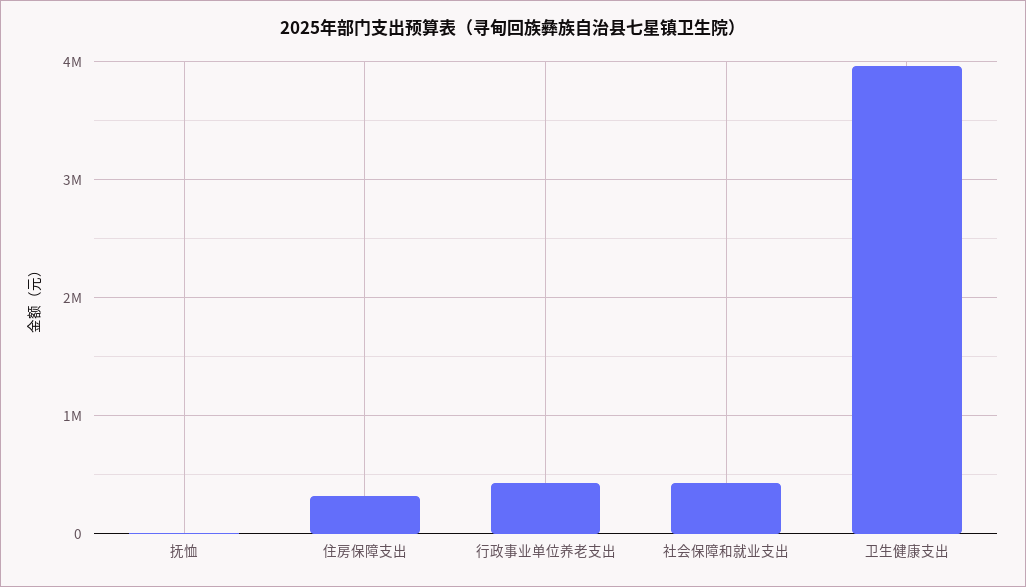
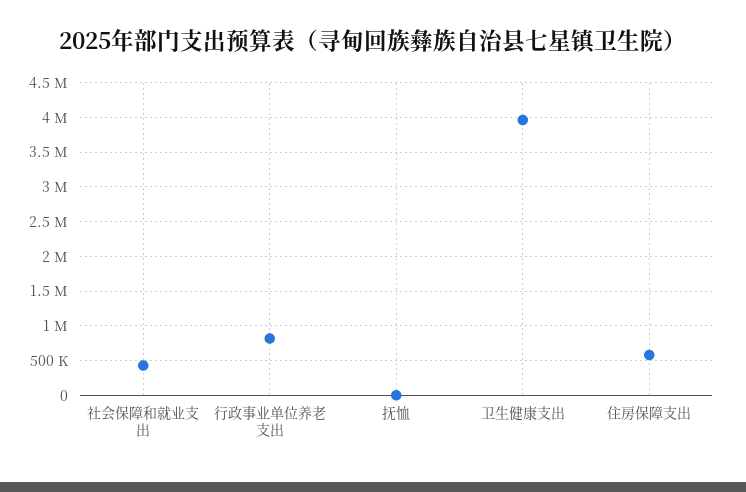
  {
    "抚恤": 0,
-   "住房保障支出": 300000,
+   "住房保障支出": 600000,
-   "行政事业单位养老支出": 400000,
+   "行政事业单位养老支出": 800000,
    "社会保障和就业支出": 400000,
    "卫生健康支出": 4000000
  }

